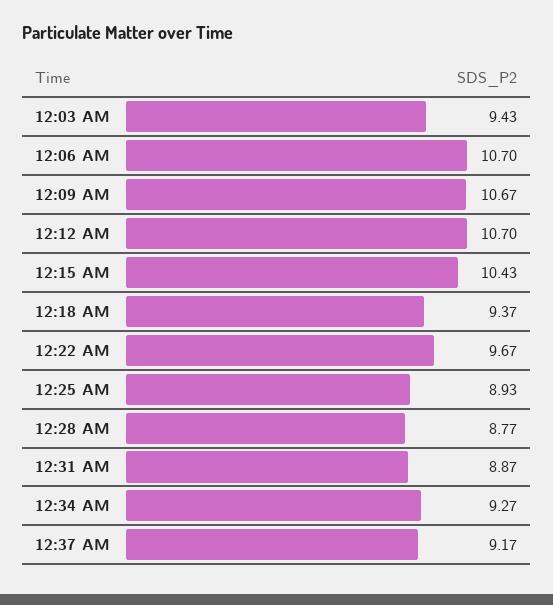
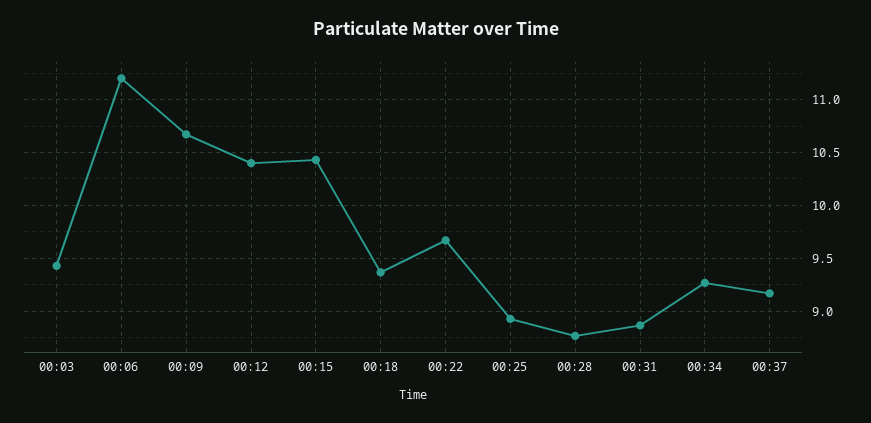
  {
    "12:03 AM": 9.43,
-   "12:06 AM": 10.7,
+   "12:06 AM": 11.2,
    "12:09 AM": 10.67,
-   "12:12 AM": 10.7,
+   "12:12 AM": 10.4,
    "12:15 AM": 10.43,
    "12:18 AM": 9.37,
    "12:22 AM": 9.67,
    "12:25 AM": 8.93,
    "12:28 AM": 8.77,
    "12:31 AM": 8.87,
    "12:34 AM": 9.27,
    "12:37 AM": 9.17
  }

